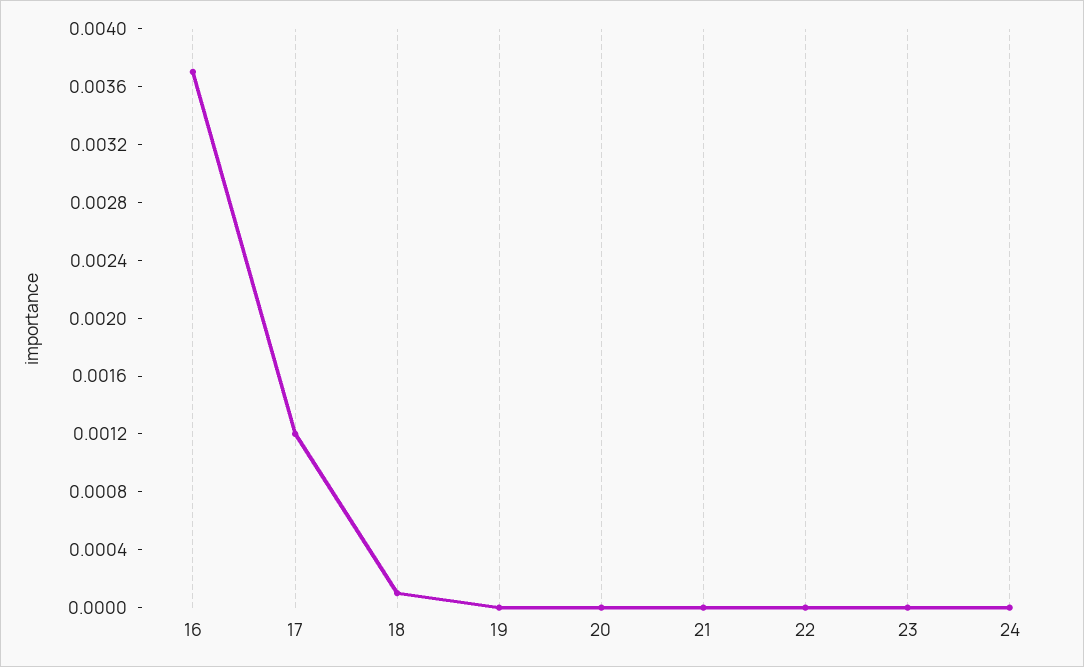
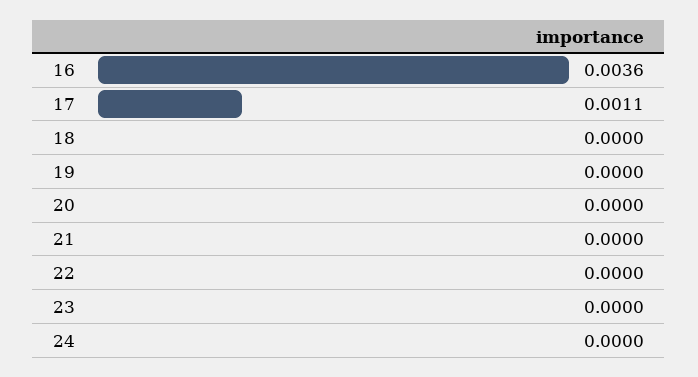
  {
-   "16": 0.0037,
+   "16": 0.0036,
-   "17": 0.0012,
+   "17": 0.0011,
-   "18": 0.0001,
+   "18": 0,
    "19": 0,
    "20": 0,
    "21": 0,
    "22": 0,
    "23": 0,
    "24": 0
  }

